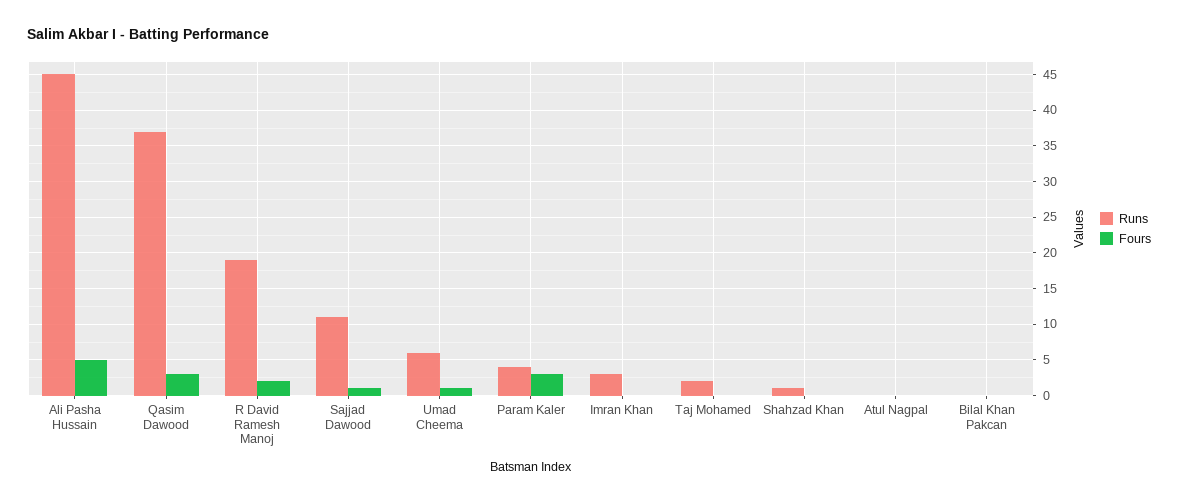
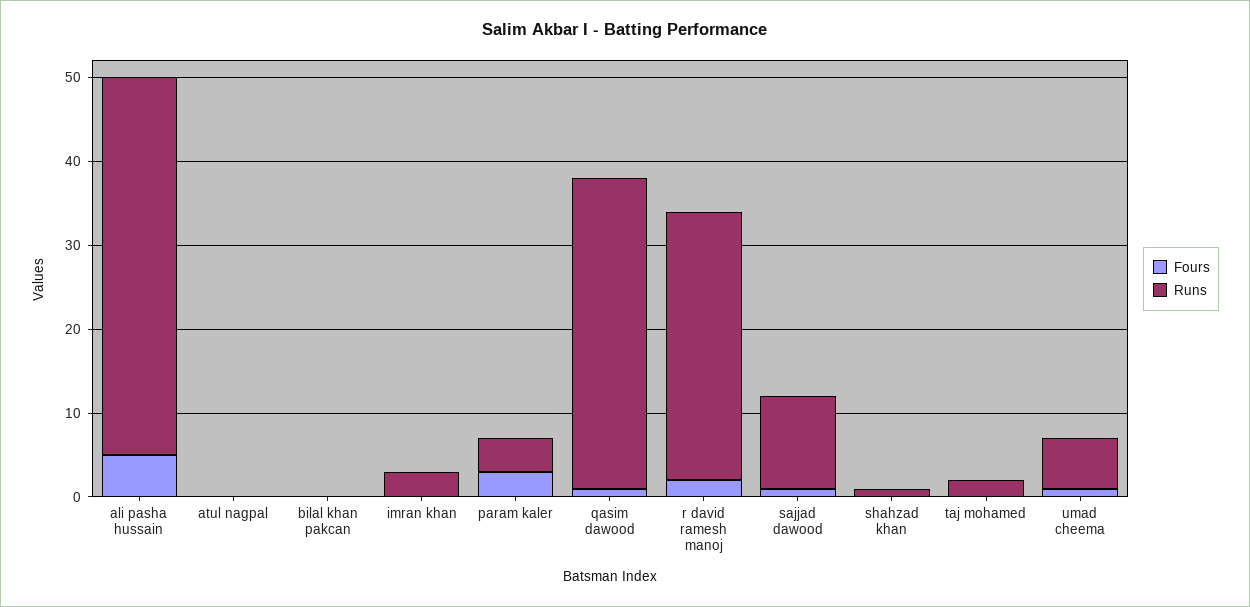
  {
    "Runs": {
      "Ali Pasha Hussain": 45,
      "Qasim Dawood": 37,
-     "R David Ramesh Manoj": 19,
+     "R David Ramesh Manoj": 32,
      "Sajjad Dawood": 11,
      "Umad Cheema": 6,
      "Param Kaler": 4,
      "Imran Khan": 3,
      "Taj Mohamed": 2,
      "Shahzad Khan": 1,
      "Atul Nagpal": 0,
      "Bilal Khan Pakcan": 0
    },
    "Fours": {
      "Ali Pasha Hussain": 5,
-     "Qasim Dawood": 3,
+     "Qasim Dawood": 1,
      "R David Ramesh Manoj": 2,
      "Sajjad Dawood": 1,
      "Umad Cheema": 1,
      "Param Kaler": 3,
      "Imran Khan": 0,
      "Taj Mohamed": 0,
      "Shahzad Khan": 0,
      "Atul Nagpal": 0,
      "Bilal Khan Pakcan": 0
    }
  }

